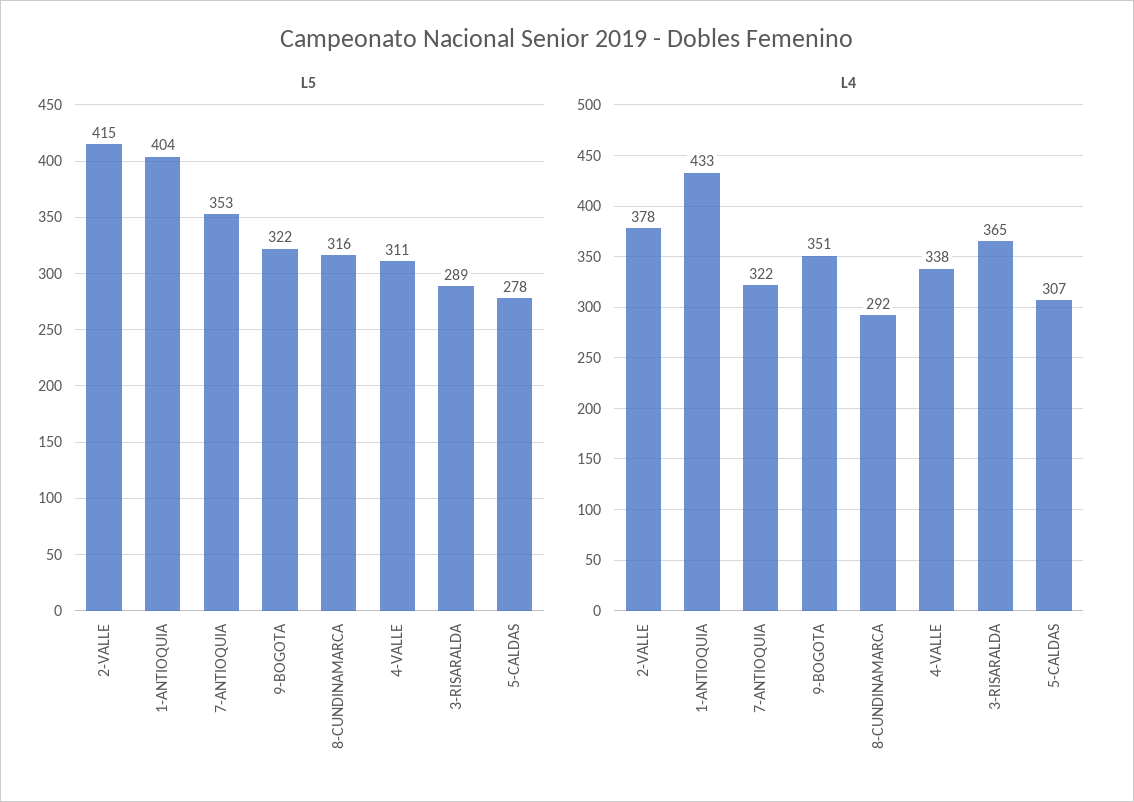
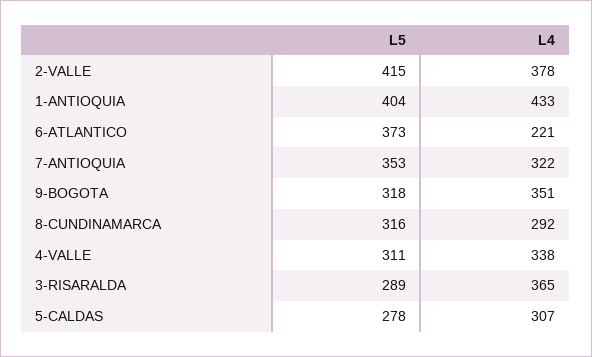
  {
    "L5": {
      "2-VALLE": 415,
      "1-ANTIOQUIA": 404,
      "7-ANTIOQUIA": 353,
-     "9-BOGOTA": 322,
+     "9-BOGOTA": 318,
      "8-CUNDINAMARCA": 316,
      "4-VALLE": 311,
      "3-RISARALDA": 289,
-     "5-CALDAS": 278
+     "5-CALDAS": 278,
+     "6-ATLANTICO": 373
    },
    "L4": {
      "2-VALLE": 378,
      "1-ANTIOQUIA": 433,
      "7-ANTIOQUIA": 322,
      "9-BOGOTA": 351,
      "8-CUNDINAMARCA": 292,
      "4-VALLE": 338,
      "3-RISARALDA": 365,
-     "5-CALDAS": 307
+     "5-CALDAS": 307,
+     "6-ATLANTICO": 221
    }
  }

